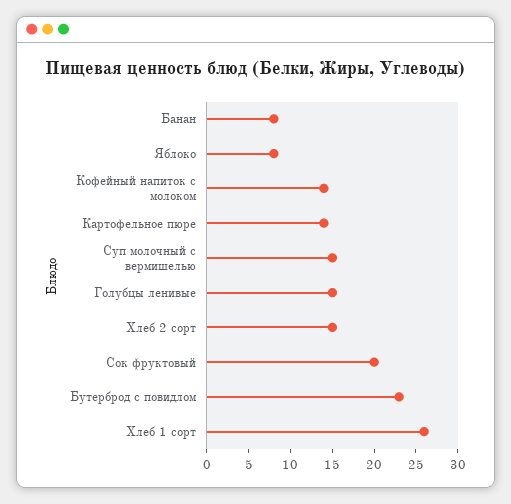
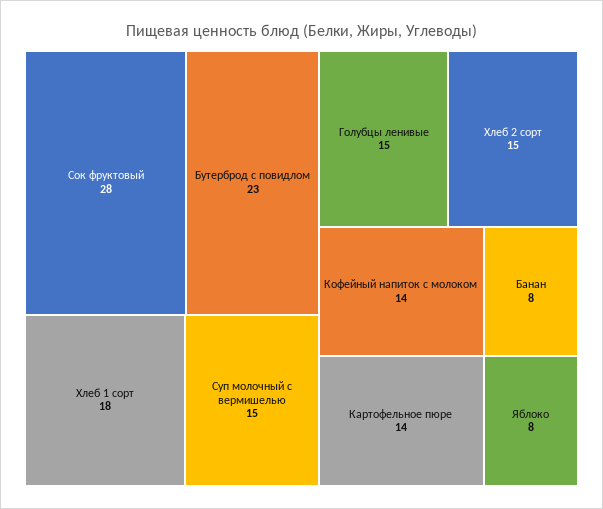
  {
    "Банан": 8,
    "Яблоко": 8,
    "Кофейный напиток с молоком": 14,
    "Картофельное пюре": 14,
    "Суп молочный с вермишелью": 15,
    "Голубцы ленивые": 15,
    "Хлеб 2 сорт": 15,
-   "Сок фруктовый": 20,
+   "Сок фруктовый": 28,
    "Бутерброд с повидлом": 23,
-   "Хлеб 1 сорт": 26
+   "Хлеб 1 сорт": 18
  }

